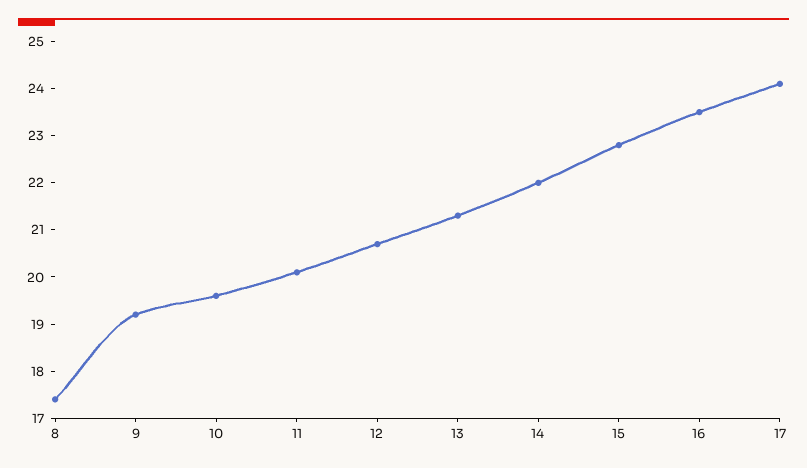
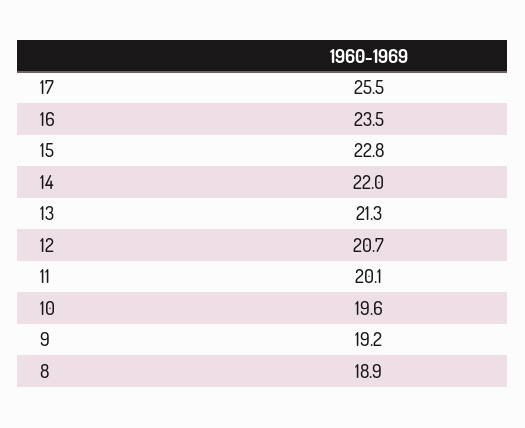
  {
-   "8": 17.5,
+   "8": 18.9,
    "9": 19.2,
    "10": 19.6,
    "11": 20.1,
    "12": 20.7,
    "13": 21.3,
    "14": 22,
    "15": 22.8,
    "16": 23.5,
-   "17": 24
+   "17": 25.5
  }

